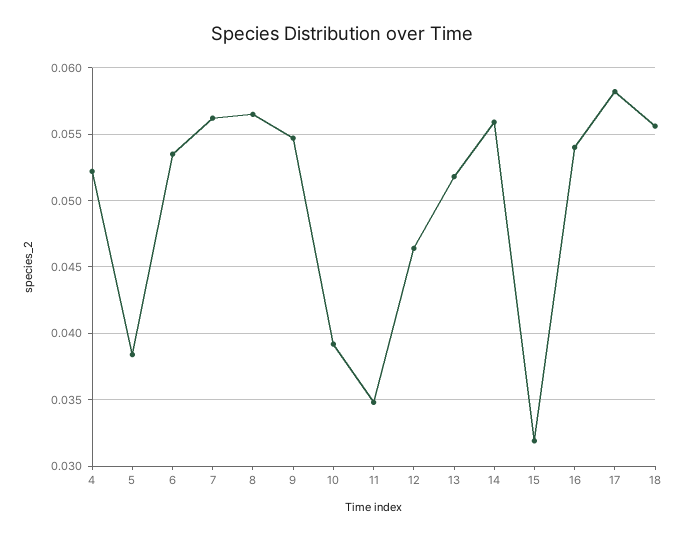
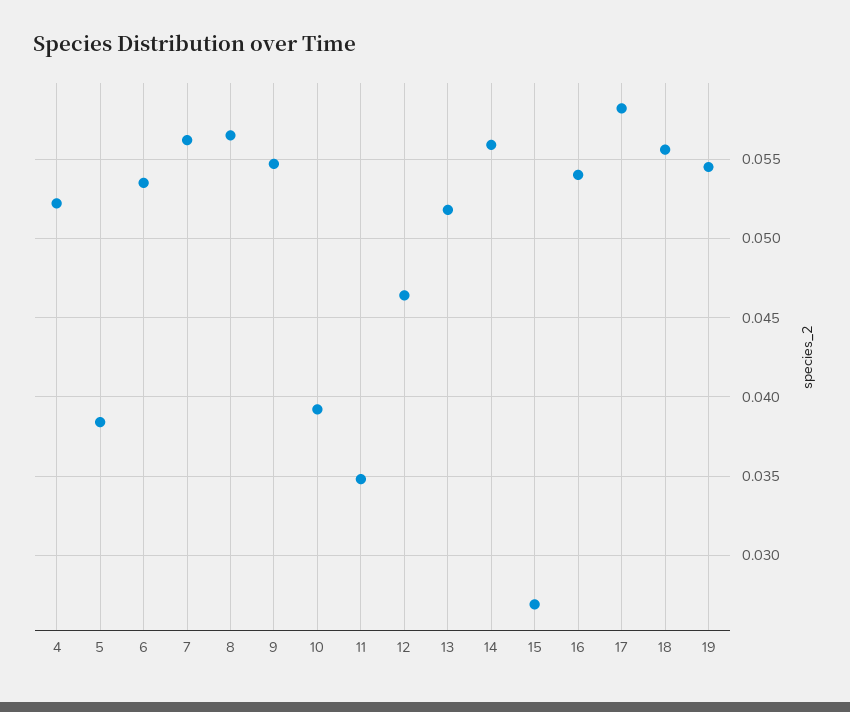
  {
    "4": 0.052,
    "5": 0.0385,
    "6": 0.0535,
    "7": 0.056,
    "8": 0.0565,
    "9": 0.0545,
    "10": 0.039,
    "11": 0.035,
    "12": 0.0465,
    "13": 0.052,
    "14": 0.056,
-   "15": 0.032,
+   "15": 0.027,
    "16": 0.054,
    "17": 0.058,
-   "18": 0.0555
+   "18": 0.0555,
+   "19": 0.0545
  }

